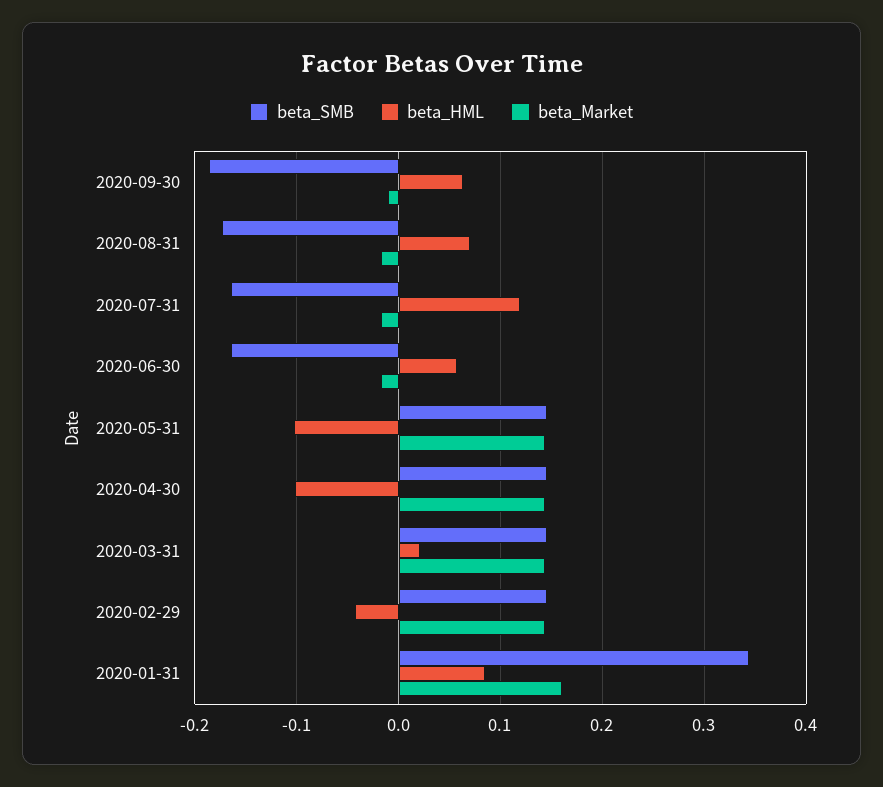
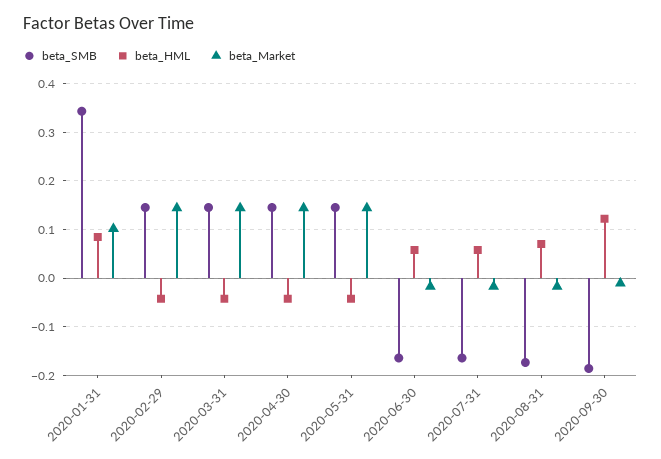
  {
    "beta_SMB": {
      "2020-09-30": -0.19,
      "2020-08-31": -0.17,
      "2020-07-31": -0.16,
      "2020-06-30": -0.16,
      "2020-05-31": 0.15,
      "2020-04-30": 0.15,
      "2020-03-31": 0.15,
      "2020-02-29": 0.15,
      "2020-01-31": 0.34
    },
    "beta_HML": {
-     "2020-09-30": 0.06,
+     "2020-09-30": 0.12,
      "2020-08-31": 0.07,
-     "2020-07-31": 0.12,
+     "2020-07-31": 0.06,
      "2020-06-30": 0.06,
-     "2020-05-31": -0.1,
+     "2020-05-31": -0.04,
-     "2020-04-30": -0.1,
+     "2020-04-30": -0.04,
-     "2020-03-31": 0.02,
+     "2020-03-31": -0.04,
      "2020-02-29": -0.04,
      "2020-01-31": 0.08
    },
    "beta_Market": {
      "2020-09-30": -0.01,
      "2020-08-31": -0.02,
      "2020-07-31": -0.02,
      "2020-06-30": -0.02,
      "2020-05-31": 0.14,
      "2020-04-30": 0.14,
      "2020-03-31": 0.14,
      "2020-02-29": 0.14,
-     "2020-01-31": 0.16
+     "2020-01-31": 0.1
    }
  }

